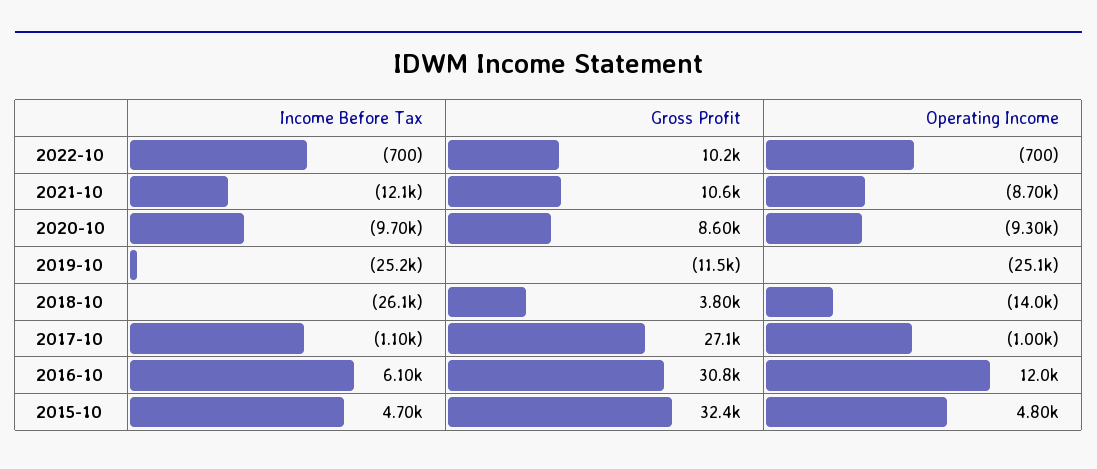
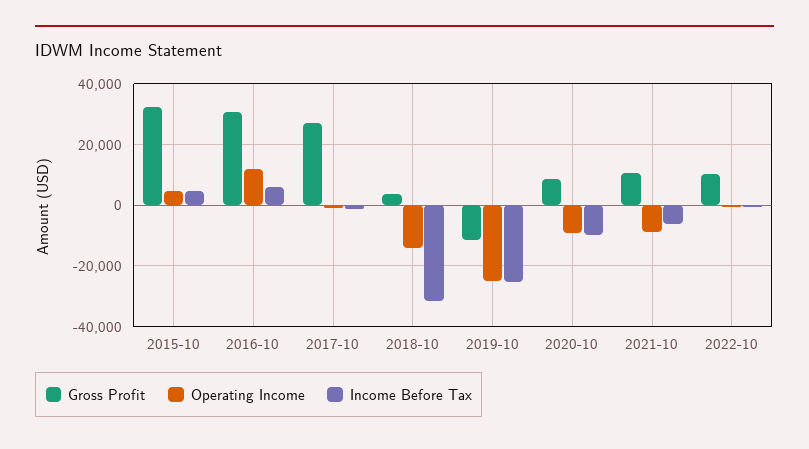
  {
    "Income Before Tax": {
      "2022-10": -700,
-     "2021-10": -12100,
+     "2021-10": -6000,
      "2020-10": -9700,
      "2019-10": -25200,
-     "2018-10": -26100,
+     "2018-10": -32000,
      "2017-10": -1100,
      "2016-10": 6100,
      "2015-10": 4700
    },
    "Gross Profit": {
      "2022-10": 10200,
      "2021-10": 10600,
      "2020-10": 8600,
      "2019-10": -11500,
      "2018-10": 3800,
      "2017-10": 27100,
      "2016-10": 30800,
      "2015-10": 32400
    },
    "Operating Income": {
      "2022-10": -700,
      "2021-10": -8700,
      "2020-10": -9300,
      "2019-10": -25100,
      "2018-10": -14000,
      "2017-10": -1000,
      "2016-10": 12000,
      "2015-10": 4800
    }
  }

